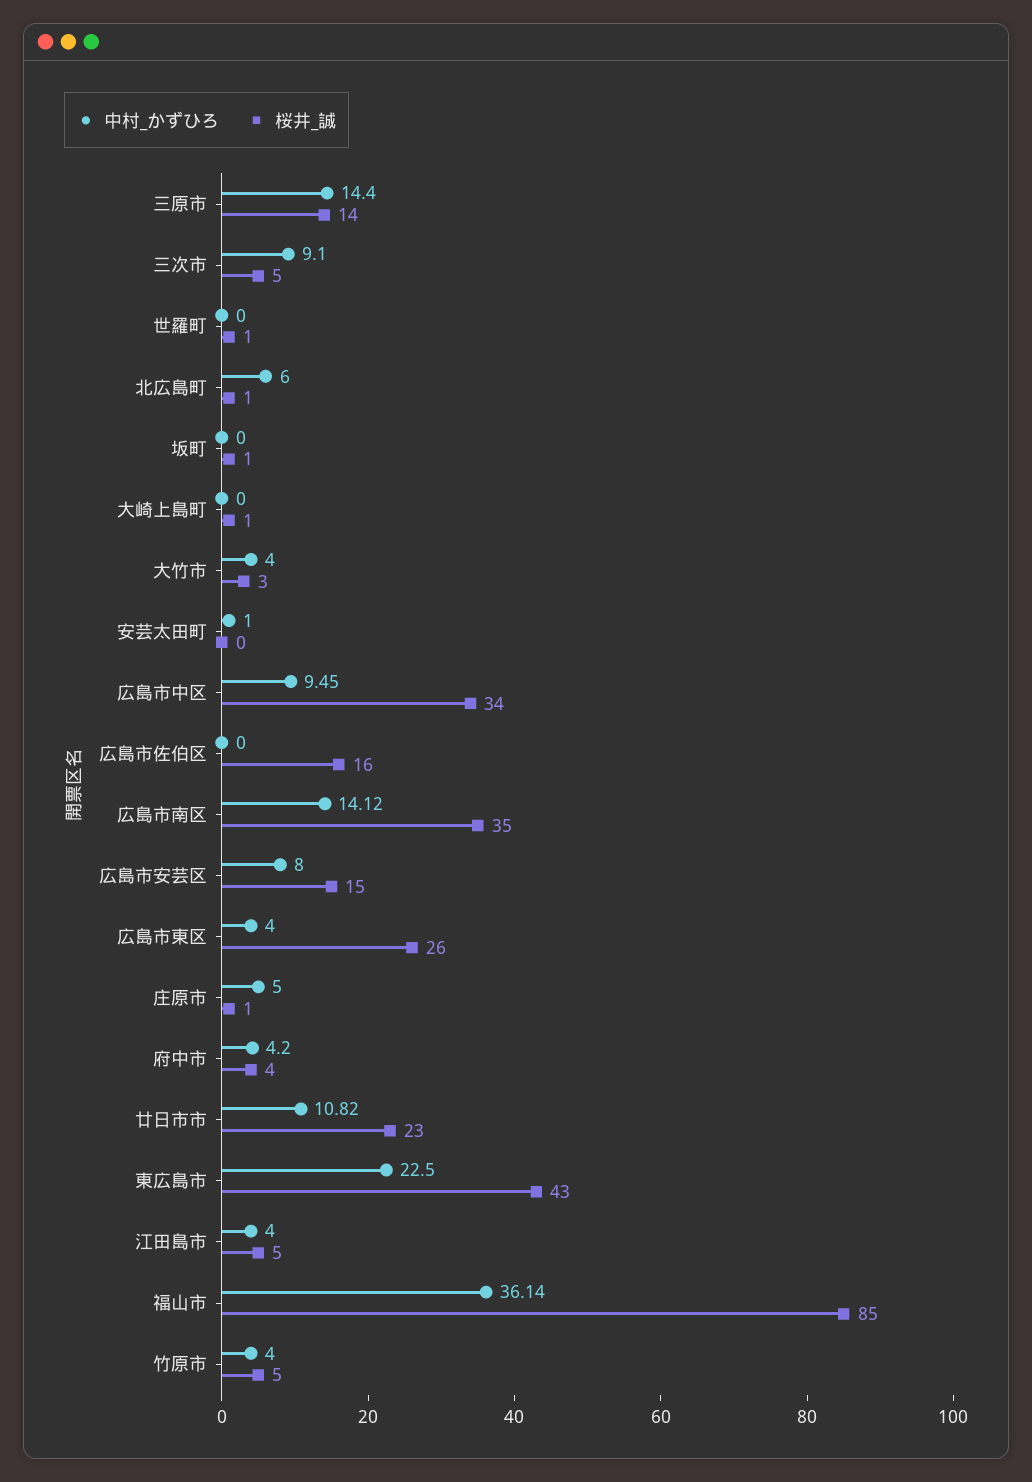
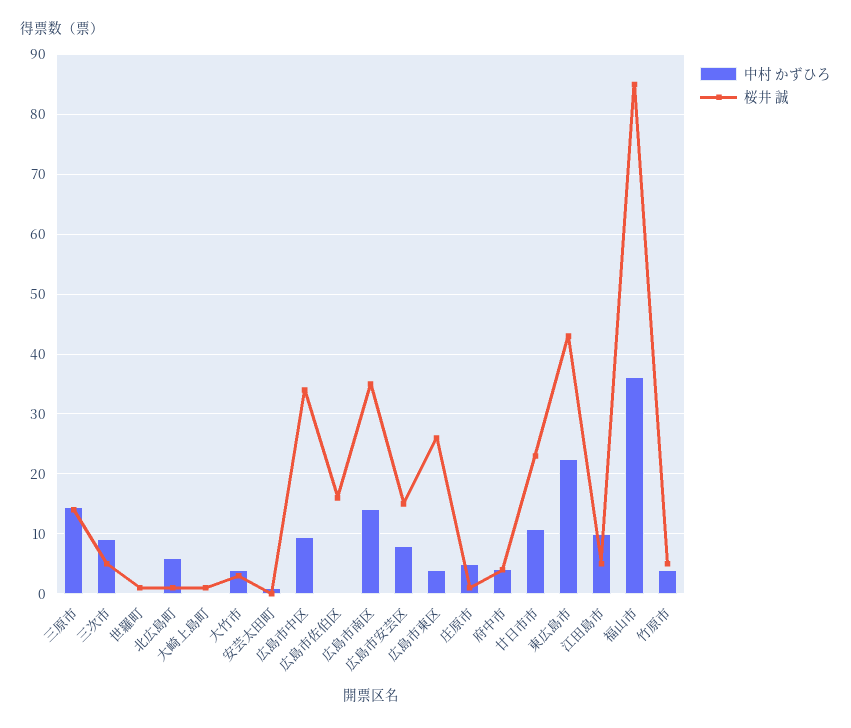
  {
    "中村_かずひろ": {
      "三原市": 14.4,
      "三次市": 9.1,
      "世羅町": 0,
      "北広島町": 6,
-     "坂町": 0,
      "大崎上島町": 0,
      "大竹市": 4,
      "安芸太田町": 1,
      "広島市中区": 9.45,
      "広島市佐伯区": 0,
      "広島市南区": 14.12,
      "広島市安芸区": 8,
      "広島市東区": 4,
      "庄原市": 5,
      "府中市": 4.2,
      "廿日市市": 10.82,
      "東広島市": 22.5,
-     "江田島市": 4,
+     "江田島市": 10,
      "福山市": 36.14,
      "竹原市": 4
    },
    "桜井_誠": {
      "三原市": 14,
      "三次市": 5,
      "世羅町": 1,
      "北広島町": 1,
-     "坂町": 1,
      "大崎上島町": 1,
      "大竹市": 3,
      "安芸太田町": 0,
      "広島市中区": 34,
      "広島市佐伯区": 16,
      "広島市南区": 35,
      "広島市安芸区": 15,
      "広島市東区": 26,
      "庄原市": 1,
      "府中市": 4,
      "廿日市市": 23,
      "東広島市": 43,
      "江田島市": 5,
      "福山市": 85,
      "竹原市": 5
    }
  }

